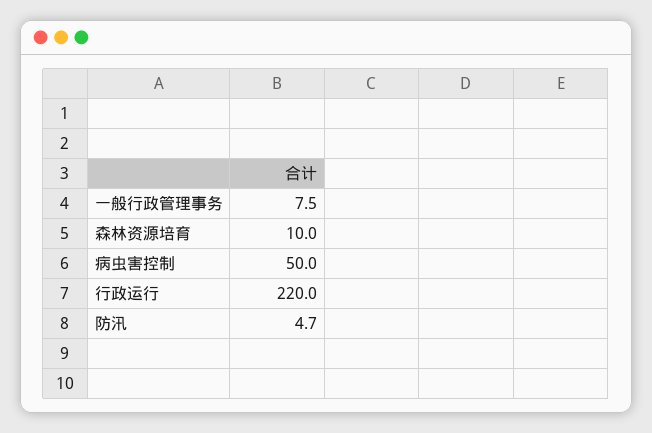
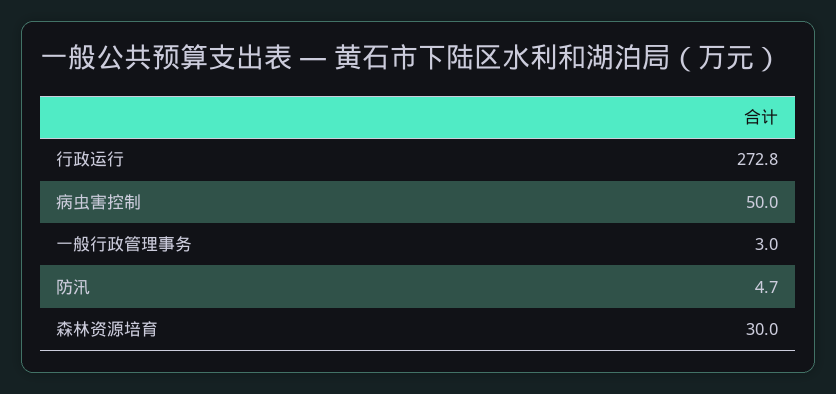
  {
-   "一般行政管理事务": 7.5,
+   "一般行政管理事务": 3,
-   "森林资源培育": 10,
+   "森林资源培育": 30,
    "病虫害控制": 50,
-   "行政运行": 220,
+   "行政运行": 272.8,
    "防汛": 4.7
  }

